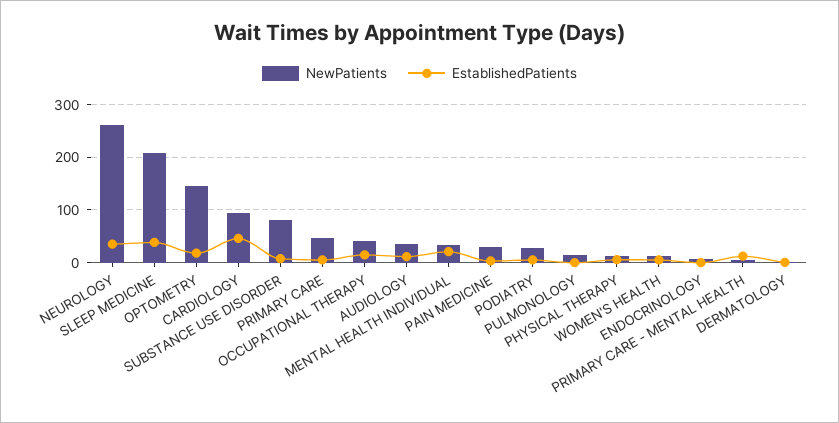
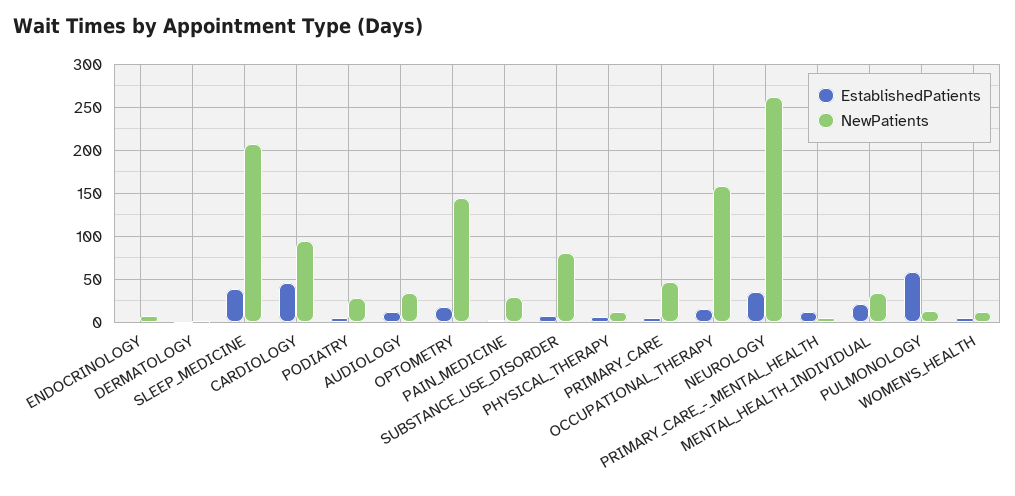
  {
    "NewPatients": {
      "NEUROLOGY": 260,
      "SLEEP MEDICINE": 210,
      "OPTOMETRY": 140,
      "CARDIOLOGY": 100,
      "SUBSTANCE USE DISORDER": 80,
      "PRIMARY CARE": 50,
-     "OCCUPATIONAL THERAPY": 40,
+     "OCCUPATIONAL THERAPY": 160,
      "AUDIOLOGY": 30,
      "MENTAL HEALTH INDIVIDUAL": 30,
      "PAIN MEDICINE": 30,
      "PODIATRY": 30,
      "PULMONOLOGY": 10,
      "PHYSICAL THERAPY": 10,
      "WOMEN'S HEALTH": 10,
      "ENDOCRINOLOGY": 10,
      "PRIMARY CARE - MENTAL HEALTH": 0,
      "DERMATOLOGY": 0
    },
    "EstablishedPatients": {
      "NEUROLOGY": 40,
      "SLEEP MEDICINE": 40,
      "OPTOMETRY": 20,
      "CARDIOLOGY": 50,
      "SUBSTANCE USE DISORDER": 10,
      "PRIMARY CARE": 10,
      "OCCUPATIONAL THERAPY": 20,
      "AUDIOLOGY": 10,
      "MENTAL HEALTH INDIVIDUAL": 20,
      "PAIN MEDICINE": 0,
      "PODIATRY": 10,
-     "PULMONOLOGY": 0,
+     "PULMONOLOGY": 60,
      "PHYSICAL THERAPY": 10,
      "WOMEN'S HEALTH": 10,
      "ENDOCRINOLOGY": 0,
      "PRIMARY CARE - MENTAL HEALTH": 10,
      "DERMATOLOGY": 0
    }
  }

